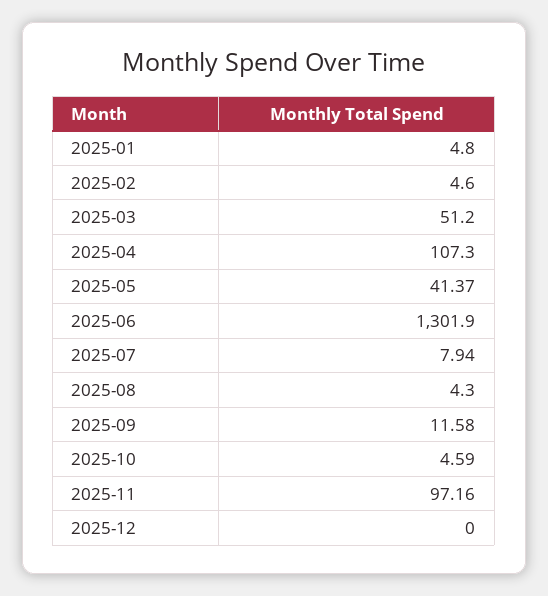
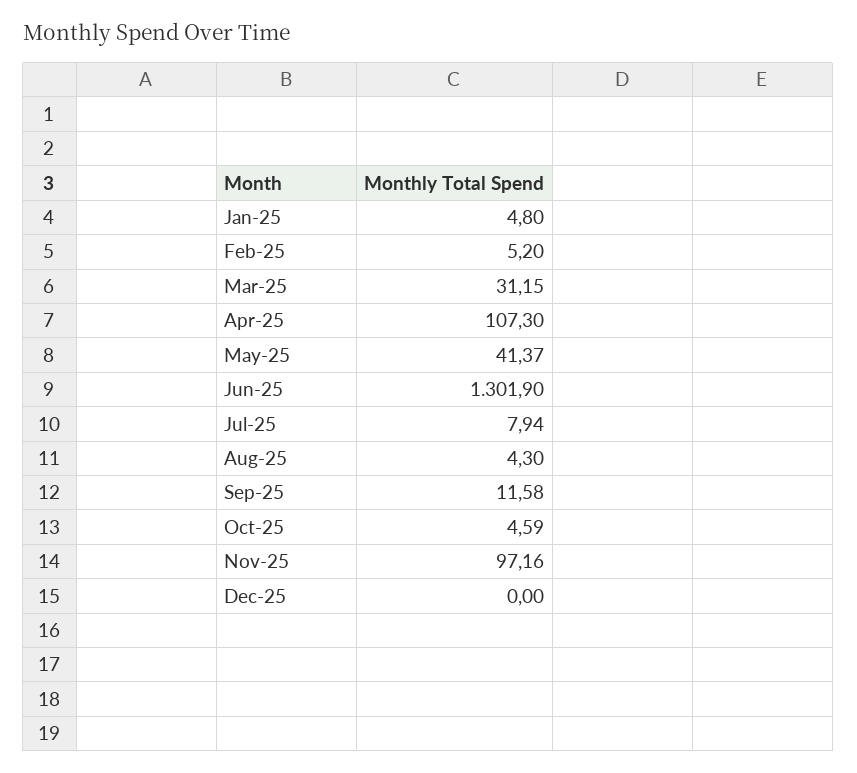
  {
    "2025-01": 4.8,
-   "2025-02": 4.6,
+   "2025-02": 5.2,
-   "2025-03": 51.2,
+   "2025-03": 31.15,
    "2025-04": 107.3,
    "2025-05": 41.37,
    "2025-06": 1301.9,
    "2025-07": 7.94,
    "2025-08": 4.3,
    "2025-09": 11.58,
    "2025-10": 4.59,
    "2025-11": 97.16,
    "2025-12": 0
  }

